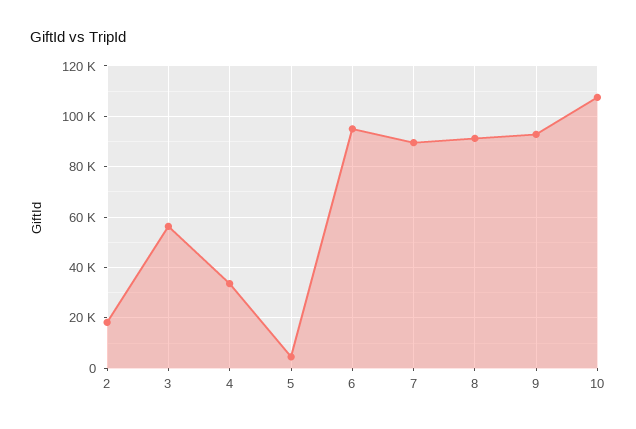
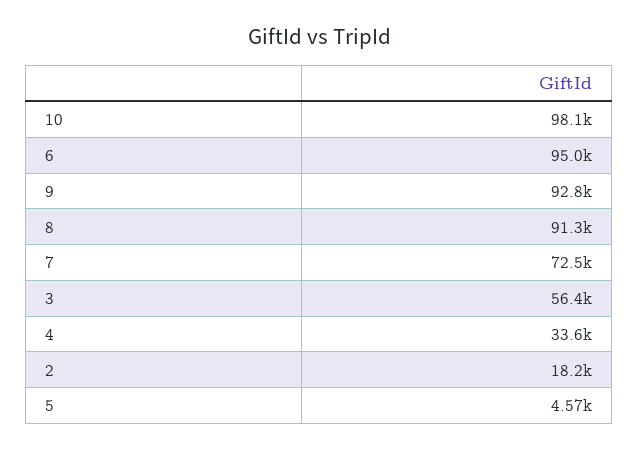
  {
    "2": 18200,
    "3": 56400,
    "4": 33600,
    "5": 4570,
    "6": 95000,
-   "7": 90000,
+   "7": 72500,
    "8": 91300,
    "9": 92800,
-   "10": 107500
+   "10": 98100
  }

